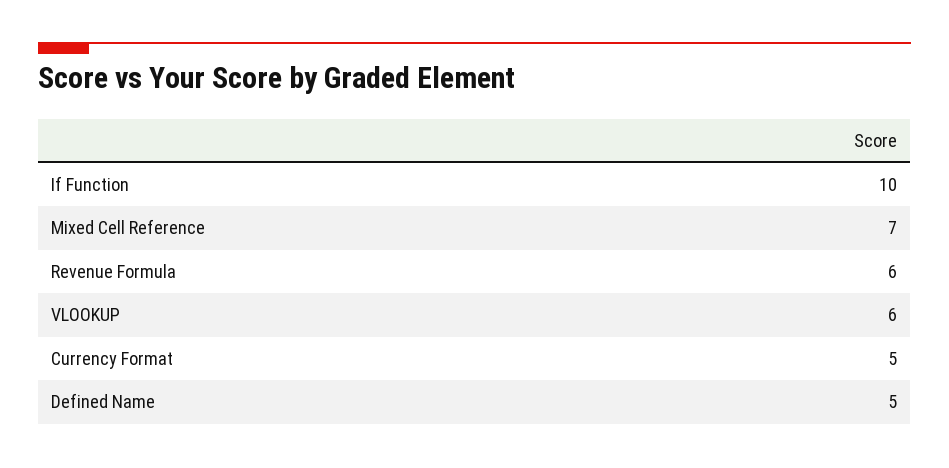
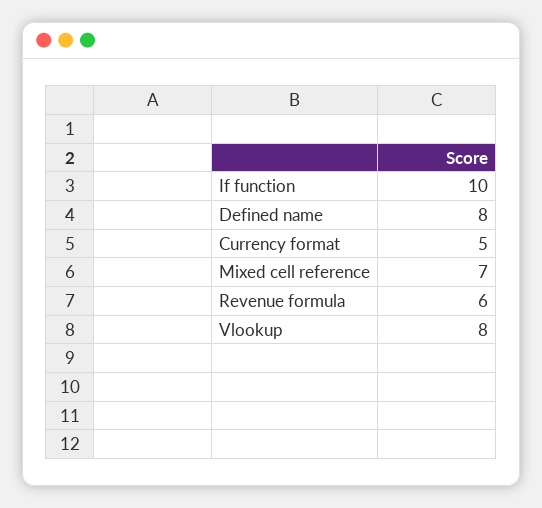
  {
    "If Function": 10,
    "Mixed Cell Reference": 7,
    "Revenue Formula": 6,
-   "VLOOKUP": 6,
+   "VLOOKUP": 8,
    "Currency Format": 5,
-   "Defined Name": 5
+   "Defined Name": 8
  }

